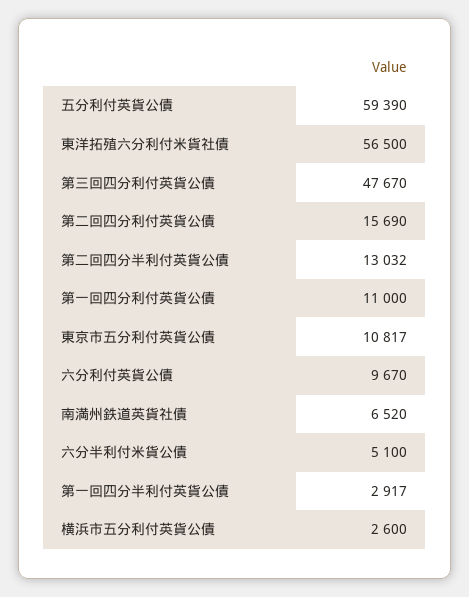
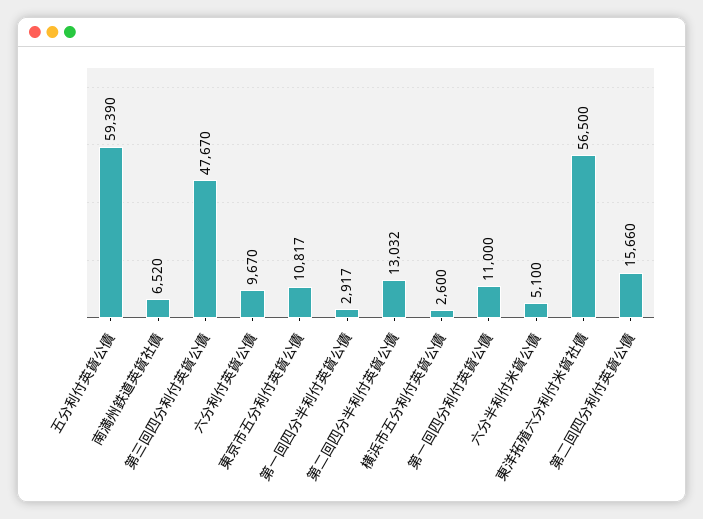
  {
    "五分利付英貨公債": 59390,
    "東洋拓殖六分利付米貨社債": 56500,
    "第三回四分利付英貨公債": 47670,
-   "第二回四分利付英貨公債": 15690,
+   "第二回四分利付英貨公債": 15660,
    "第二回四分半利付英貨公債": 13032,
    "第一回四分利付英貨公債": 11000,
    "東京市五分利付英貨公債": 10817,
    "六分利付英貨公債": 9670,
    "南満州鉄道英貨社債": 6520,
    "六分半利付米貨公債": 5100,
    "第一回四分半利付英貨公債": 2917,
    "横浜市五分利付英貨公債": 2600
  }

